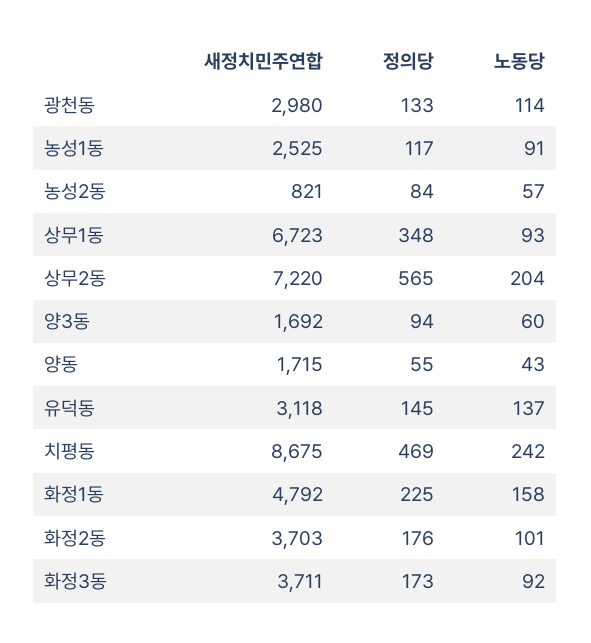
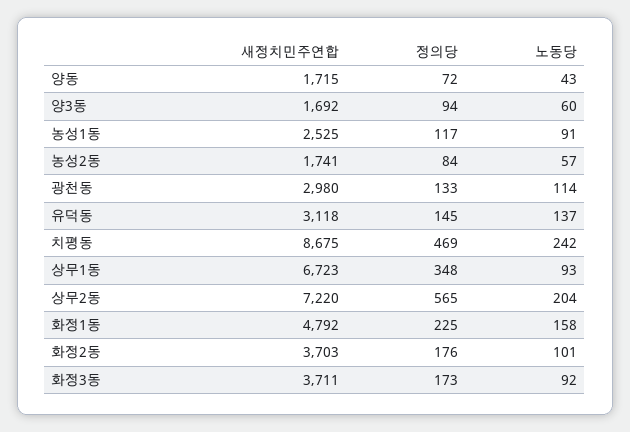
  {
    "새정치민주연합": {
      "광천동": 2980,
      "농성1동": 2525,
-     "농성2동": 821,
+     "농성2동": 1741,
      "상무1동": 6723,
      "상무2동": 7220,
      "양3동": 1692,
      "양동": 1715,
      "유덕동": 3118,
      "치평동": 8675,
      "화정1동": 4792,
      "화정2동": 3703,
      "화정3동": 3711
    },
    "정의당": {
      "광천동": 133,
      "농성1동": 117,
      "농성2동": 84,
      "상무1동": 348,
      "상무2동": 565,
      "양3동": 94,
-     "양동": 55,
+     "양동": 72,
      "유덕동": 145,
      "치평동": 469,
      "화정1동": 225,
      "화정2동": 176,
      "화정3동": 173
    },
    "노동당": {
      "광천동": 114,
      "농성1동": 91,
      "농성2동": 57,
      "상무1동": 93,
      "상무2동": 204,
      "양3동": 60,
      "양동": 43,
      "유덕동": 137,
      "치평동": 242,
      "화정1동": 158,
      "화정2동": 101,
      "화정3동": 92
    }
  }

